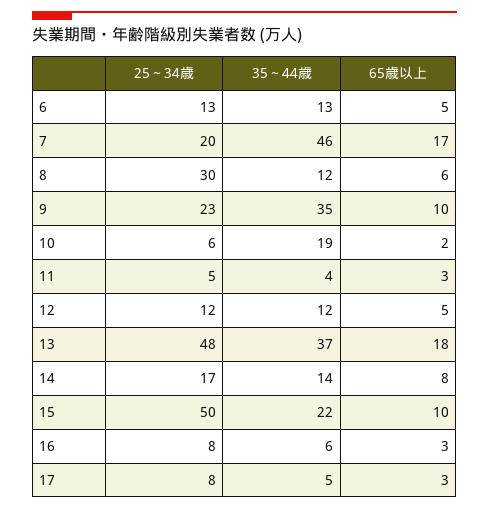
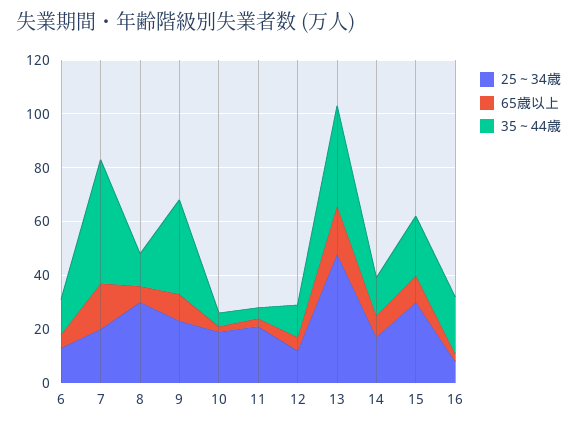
  {
    "25～34歳": {
      "6": 13,
      "7": 20,
      "8": 30,
      "9": 23,
-     "10": 6,
+     "10": 20,
-     "11": 5,
+     "11": 20,
      "12": 12,
      "13": 48,
      "14": 17,
-     "15": 50,
+     "15": 30,
-     "16": 8,
+     "16": 8
-     "17": 8
    },
    "35～44歳": {
      "6": 13,
      "7": 46,
      "8": 12,
      "9": 35,
-     "10": 19,
+     "10": 5,
      "11": 4,
      "12": 12,
      "13": 37,
      "14": 14,
      "15": 22,
-     "16": 6,
+     "16": 20
-     "17": 5
    },
    "65歳以上": {
      "6": 5,
      "7": 17,
      "8": 6,
      "9": 10,
      "10": 2,
      "11": 3,
      "12": 5,
      "13": 18,
      "14": 8,
      "15": 10,
-     "16": 3,
+     "16": 3
-     "17": 3
    }
  }

